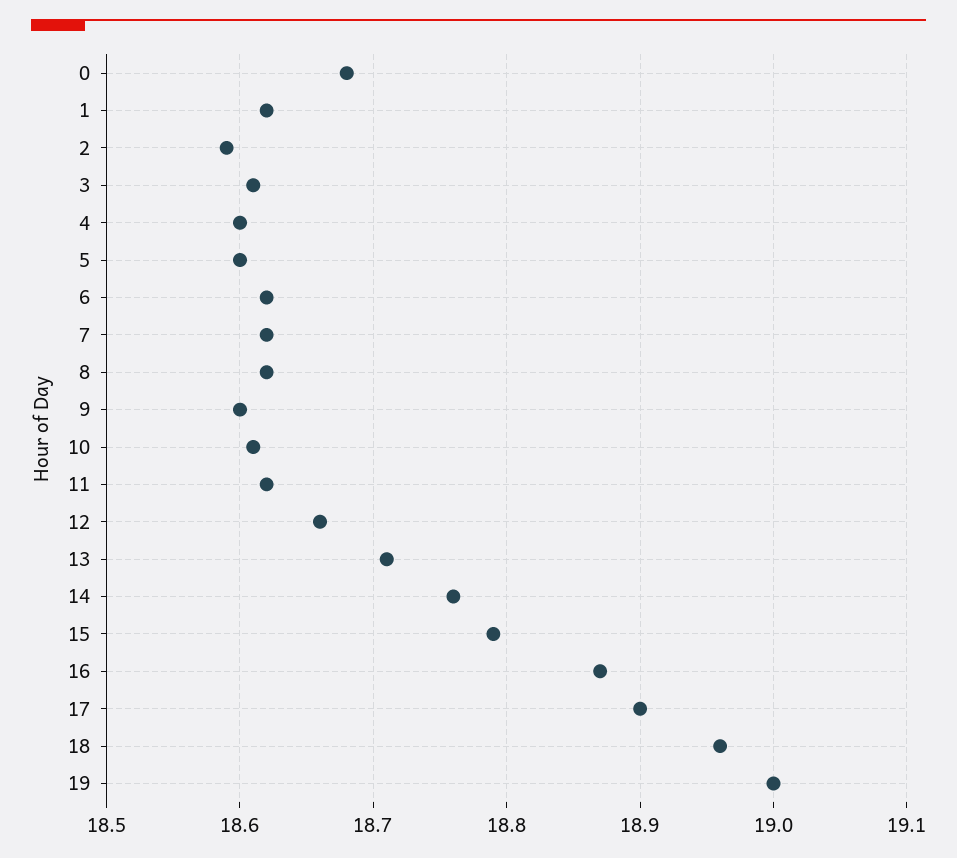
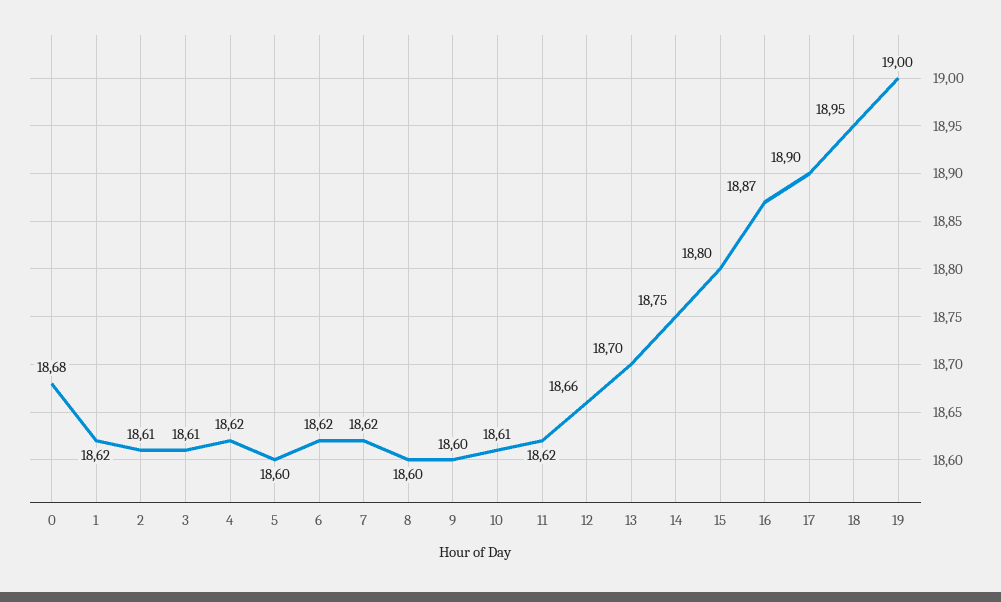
  {
    "0": 18.68,
    "1": 18.62,
-   "2": 18.59,
+   "2": 18.61,
    "3": 18.61,
-   "4": 18.6,
+   "4": 18.62,
    "5": 18.6,
    "6": 18.62,
    "7": 18.62,
-   "8": 18.62,
+   "8": 18.6,
    "9": 18.6,
    "10": 18.61,
    "11": 18.62,
    "12": 18.66,
-   "13": 18.71,
+   "13": 18.7,
-   "14": 18.76,
+   "14": 18.75,
-   "15": 18.79,
+   "15": 18.8,
    "16": 18.87,
    "17": 18.9,
-   "18": 18.96,
+   "18": 18.95,
    "19": 19
  }

